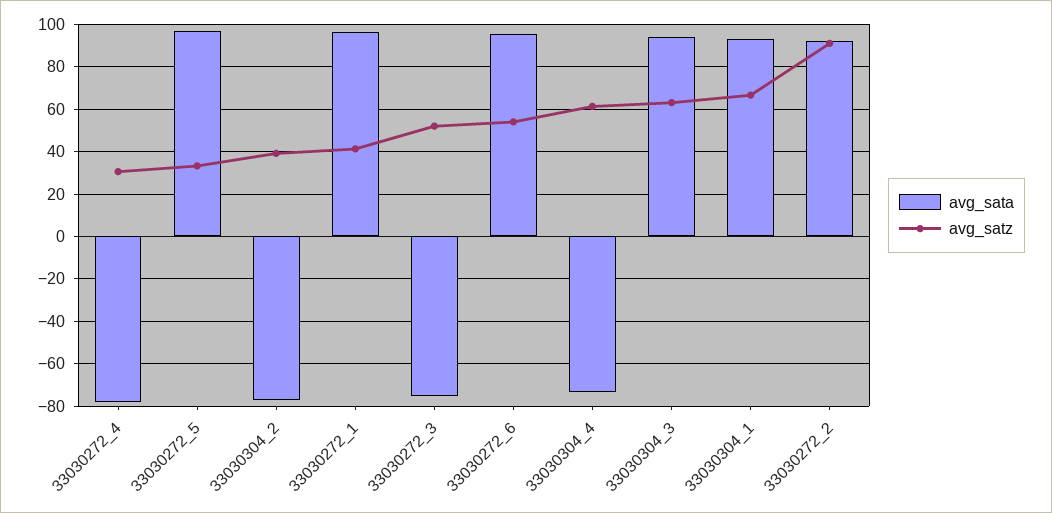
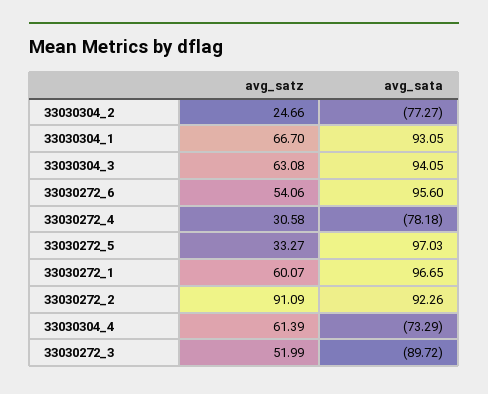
  {
    "avg_sata": {
      "33030272_4": -78.18,
      "33030272_5": 97.03,
      "33030304_2": -77.27,
      "33030272_1": 96.65,
-     "33030272_3": -75,
+     "33030272_3": -89.72,
      "33030272_6": 95.6,
      "33030304_4": -73.29,
      "33030304_3": 94.05,
      "33030304_1": 93.05,
      "33030272_2": 92.26
    },
    "avg_satz": {
      "33030272_4": 30.58,
      "33030272_5": 33.27,
-     "33030304_2": 40,
+     "33030304_2": 24.66,
-     "33030272_1": 40,
+     "33030272_1": 60.07,
      "33030272_3": 51.99,
      "33030272_6": 54.06,
      "33030304_4": 61.39,
      "33030304_3": 63.08,
      "33030304_1": 66.7,
      "33030272_2": 91.09
    }
  }

